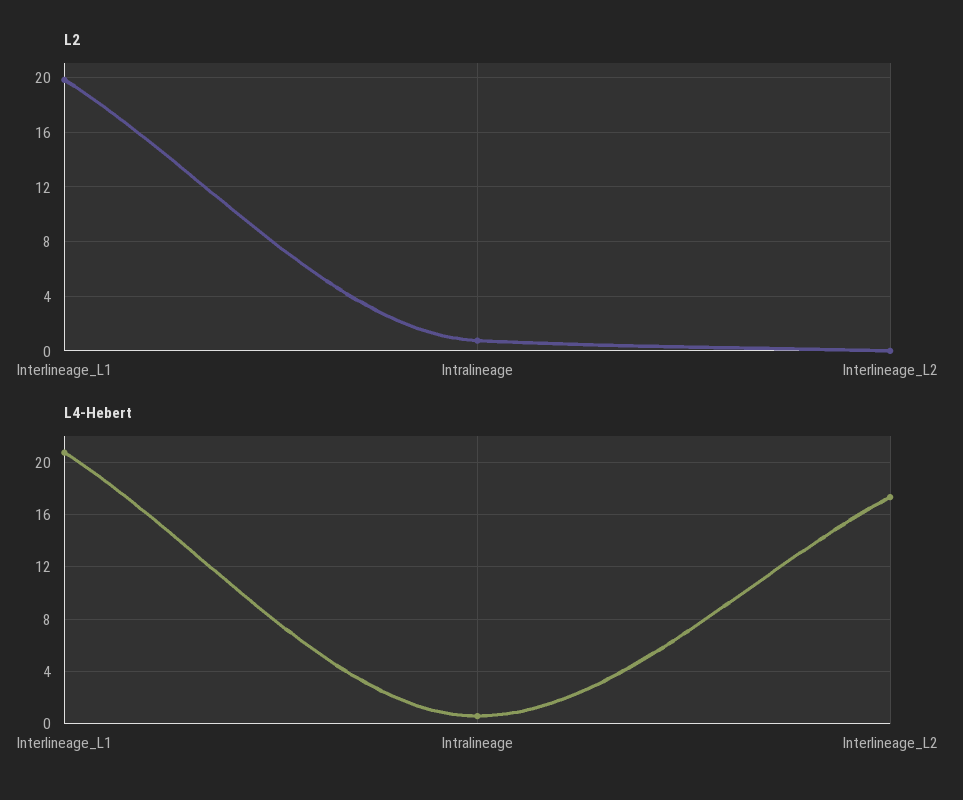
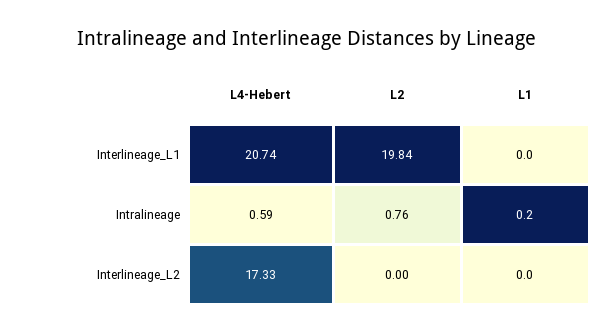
  {
    "L2": {
      "Interlineage_L1": 19.84,
      "Intralineage": 0.76,
      "Interlineage_L2": 0
    },
    "L4-Hebert": {
      "Interlineage_L1": 20.74,
      "Intralineage": 0.59,
      "Interlineage_L2": 17.33
-   }
+   },
+   "L1": {
+     "Interlineage_L1": 0,
+     "Intralineage": 0.2,
+     "Interlineage_L2": 0
+   }
  }

